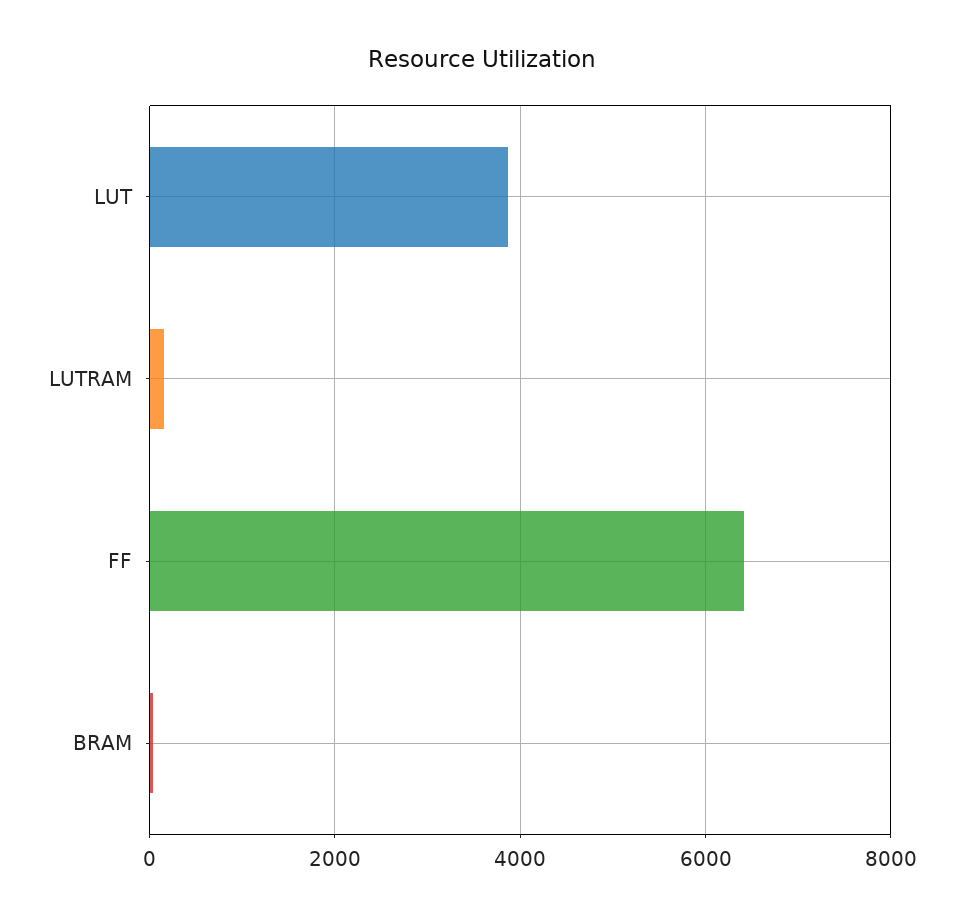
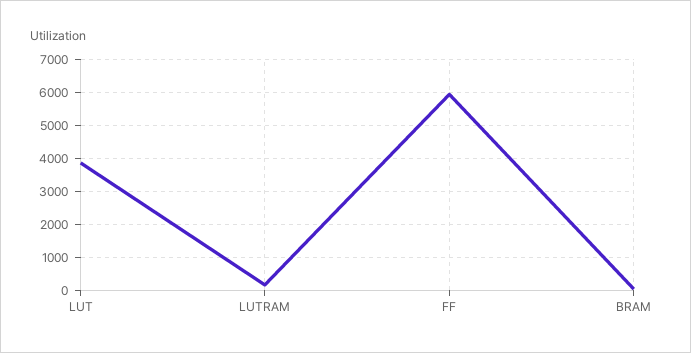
  {
    "LUT": 3800,
    "LUTRAM": 200,
-   "FF": 6400,
+   "FF": 6000,
    "BRAM": 0
  }

